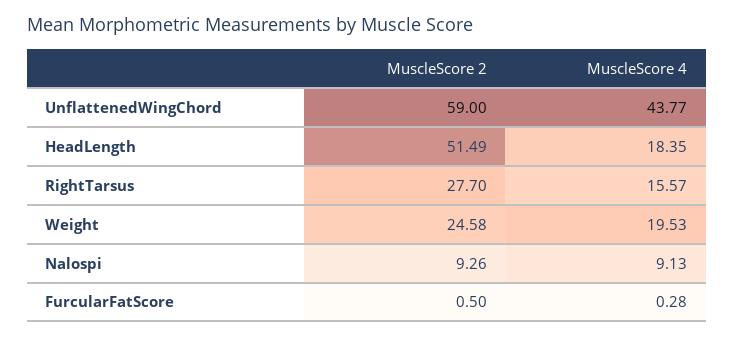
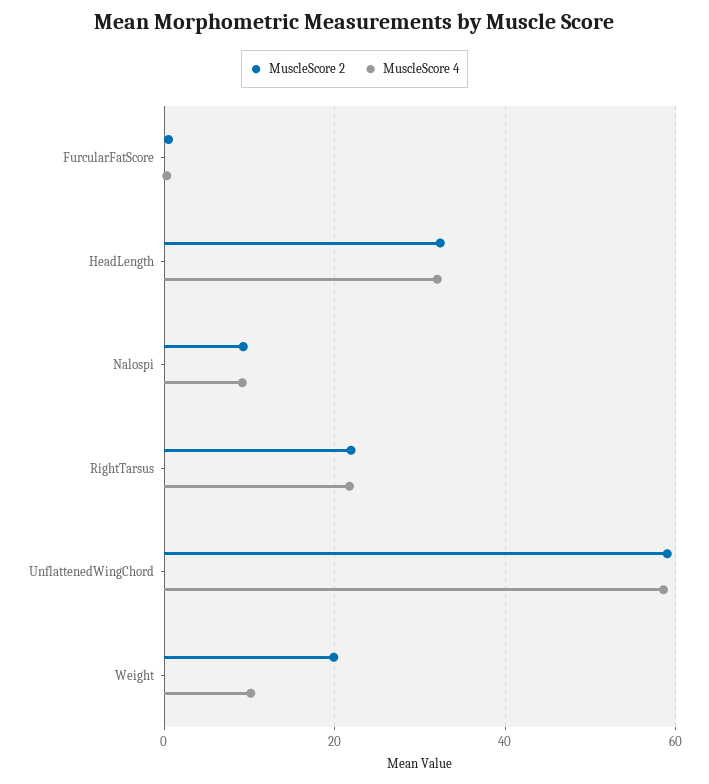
  {
    "MuscleScore 2": {
      "UnflattenedWingChord": 59,
-     "HeadLength": 51.49,
+     "HeadLength": 32,
-     "RightTarsus": 27.7,
+     "RightTarsus": 22,
-     "Weight": 24.58,
+     "Weight": 20,
      "Nalospi": 9.26,
      "FurcularFatScore": 0.5
    },
    "MuscleScore 4": {
-     "UnflattenedWingChord": 43.77,
+     "UnflattenedWingChord": 58,
-     "HeadLength": 18.35,
+     "HeadLength": 32,
-     "RightTarsus": 15.57,
+     "RightTarsus": 22,
-     "Weight": 19.53,
+     "Weight": 10,
      "Nalospi": 9.13,
      "FurcularFatScore": 0.28
    }
  }

